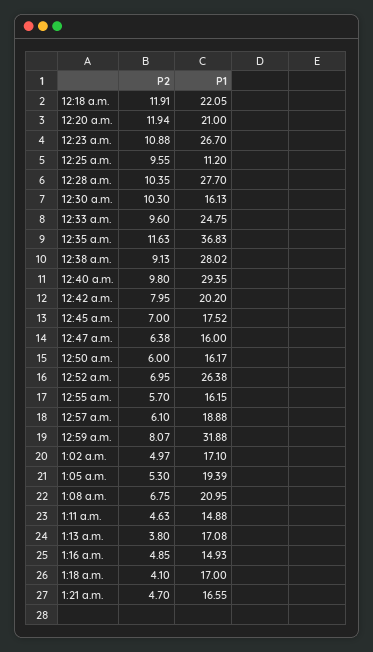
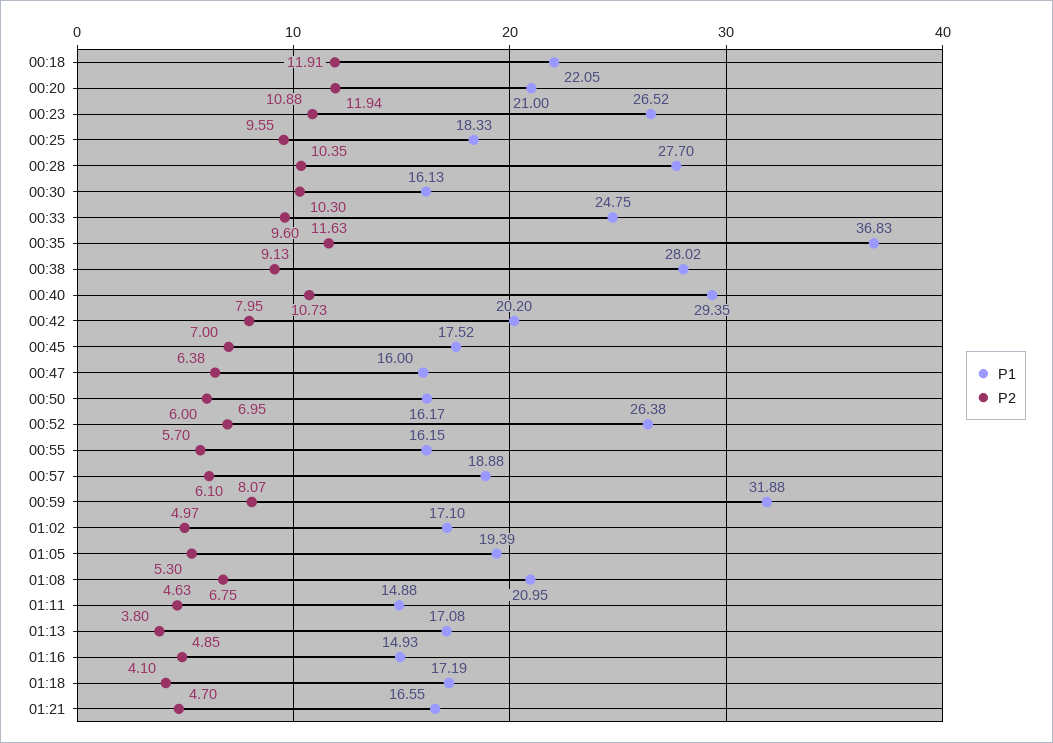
  {
    "P2": {
      "12:18 a.m.": 11.91,
      "12:20 a.m.": 11.94,
      "12:23 a.m.": 10.88,
      "12:25 a.m.": 9.55,
      "12:28 a.m.": 10.35,
      "12:30 a.m.": 10.3,
      "12:33 a.m.": 9.6,
      "12:35 a.m.": 11.63,
      "12:38 a.m.": 9.13,
-     "12:40 a.m.": 9.8,
+     "12:40 a.m.": 10.73,
      "12:42 a.m.": 7.95,
      "12:45 a.m.": 7,
      "12:47 a.m.": 6.38,
      "12:50 a.m.": 6,
      "12:52 a.m.": 6.95,
      "12:55 a.m.": 5.7,
      "12:57 a.m.": 6.1,
      "12:59 a.m.": 8.07,
      "1:02 a.m.": 4.97,
      "1:05 a.m.": 5.3,
      "1:08 a.m.": 6.75,
      "1:11 a.m.": 4.63,
      "1:13 a.m.": 3.8,
      "1:16 a.m.": 4.85,
      "1:18 a.m.": 4.1,
      "1:21 a.m.": 4.7
    },
    "P1": {
      "12:18 a.m.": 22.05,
      "12:20 a.m.": 21,
-     "12:23 a.m.": 26.7,
+     "12:23 a.m.": 26.52,
-     "12:25 a.m.": 11.2,
+     "12:25 a.m.": 18.33,
      "12:28 a.m.": 27.7,
      "12:30 a.m.": 16.13,
      "12:33 a.m.": 24.75,
      "12:35 a.m.": 36.83,
      "12:38 a.m.": 28.02,
      "12:40 a.m.": 29.35,
      "12:42 a.m.": 20.2,
      "12:45 a.m.": 17.52,
      "12:47 a.m.": 16,
      "12:50 a.m.": 16.17,
      "12:52 a.m.": 26.38,
      "12:55 a.m.": 16.15,
      "12:57 a.m.": 18.88,
      "12:59 a.m.": 31.88,
      "1:02 a.m.": 17.1,
      "1:05 a.m.": 19.39,
      "1:08 a.m.": 20.95,
      "1:11 a.m.": 14.88,
      "1:13 a.m.": 17.08,
      "1:16 a.m.": 14.93,
-     "1:18 a.m.": 17,
+     "1:18 a.m.": 17.19,
      "1:21 a.m.": 16.55
    }
  }

